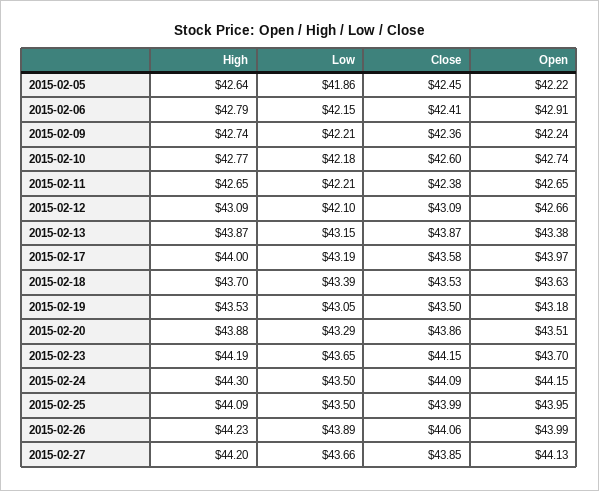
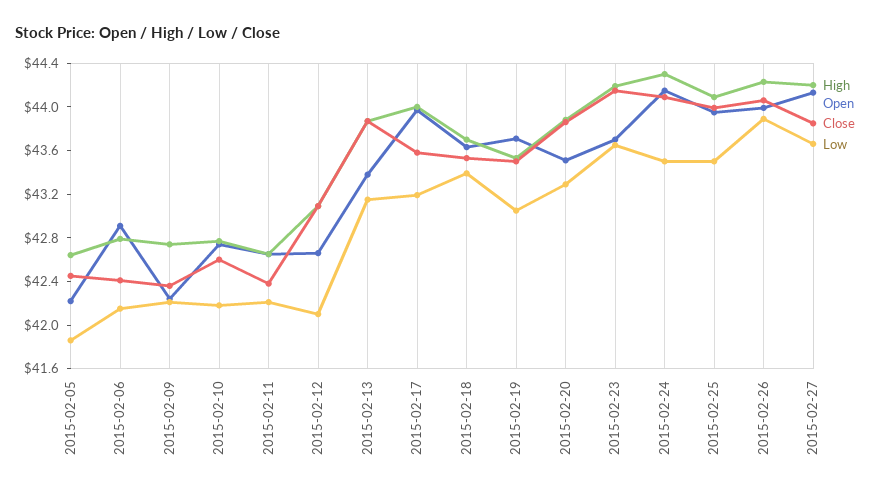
  {
    "High": {
      "2015-02-05": 42.64,
      "2015-02-06": 42.79,
      "2015-02-09": 42.74,
      "2015-02-10": 42.77,
      "2015-02-11": 42.65,
      "2015-02-12": 43.09,
      "2015-02-13": 43.87,
      "2015-02-17": 44,
      "2015-02-18": 43.7,
      "2015-02-19": 43.53,
      "2015-02-20": 43.88,
      "2015-02-23": 44.19,
      "2015-02-24": 44.3,
      "2015-02-25": 44.09,
      "2015-02-26": 44.23,
      "2015-02-27": 44.2
    },
    "Low": {
      "2015-02-05": 41.86,
      "2015-02-06": 42.15,
      "2015-02-09": 42.21,
      "2015-02-10": 42.18,
      "2015-02-11": 42.21,
      "2015-02-12": 42.1,
      "2015-02-13": 43.15,
      "2015-02-17": 43.19,
      "2015-02-18": 43.39,
      "2015-02-19": 43.05,
      "2015-02-20": 43.29,
      "2015-02-23": 43.65,
      "2015-02-24": 43.5,
      "2015-02-25": 43.5,
      "2015-02-26": 43.89,
      "2015-02-27": 43.66
    },
    "Close": {
      "2015-02-05": 42.45,
      "2015-02-06": 42.41,
      "2015-02-09": 42.36,
      "2015-02-10": 42.6,
      "2015-02-11": 42.38,
      "2015-02-12": 43.09,
      "2015-02-13": 43.87,
      "2015-02-17": 43.58,
      "2015-02-18": 43.53,
      "2015-02-19": 43.5,
      "2015-02-20": 43.86,
      "2015-02-23": 44.15,
      "2015-02-24": 44.09,
      "2015-02-25": 43.99,
      "2015-02-26": 44.06,
      "2015-02-27": 43.85
    },
    "Open": {
      "2015-02-05": 42.22,
      "2015-02-06": 42.91,
      "2015-02-09": 42.24,
      "2015-02-10": 42.74,
      "2015-02-11": 42.65,
      "2015-02-12": 42.66,
      "2015-02-13": 43.38,
      "2015-02-17": 43.97,
      "2015-02-18": 43.63,
-     "2015-02-19": 43.18,
+     "2015-02-19": 43.7,
      "2015-02-20": 43.51,
      "2015-02-23": 43.7,
      "2015-02-24": 44.15,
      "2015-02-25": 43.95,
      "2015-02-26": 43.99,
      "2015-02-27": 44.13
    }
  }

